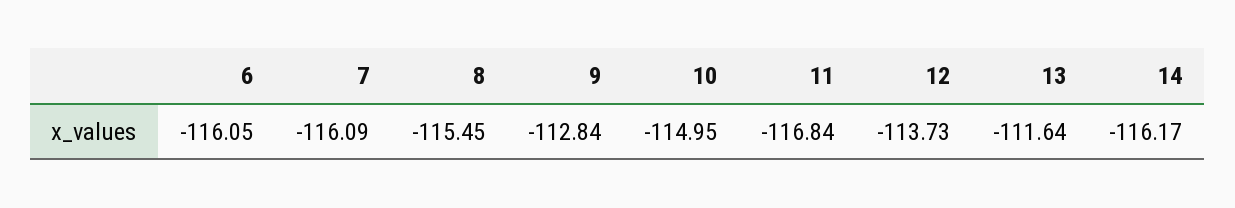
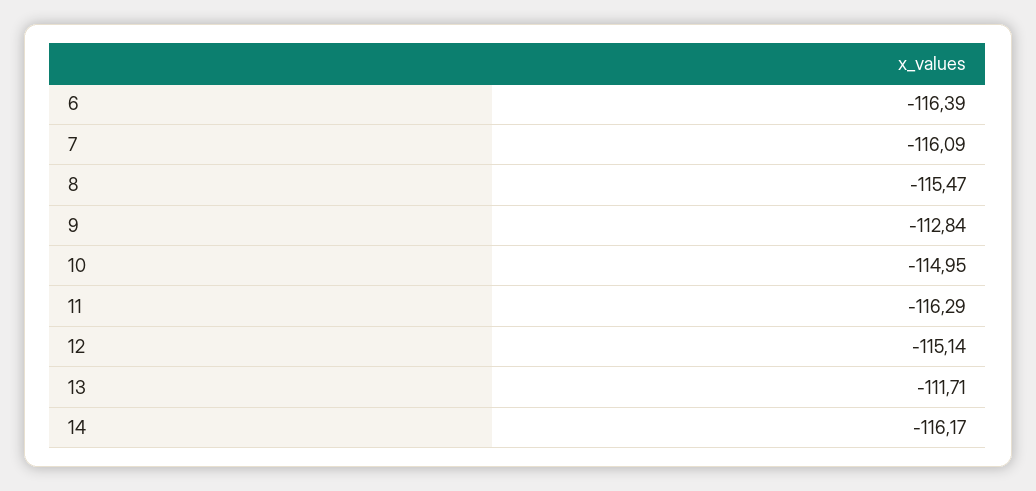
  {
-   "6": -116.05,
+   "6": -116.39,
    "7": -116.09,
-   "8": -115.45,
+   "8": -115.47,
    "9": -112.84,
    "10": -114.95,
-   "11": -116.84,
+   "11": -116.29,
-   "12": -113.73,
+   "12": -115.14,
-   "13": -111.64,
+   "13": -111.71,
    "14": -116.17
  }

